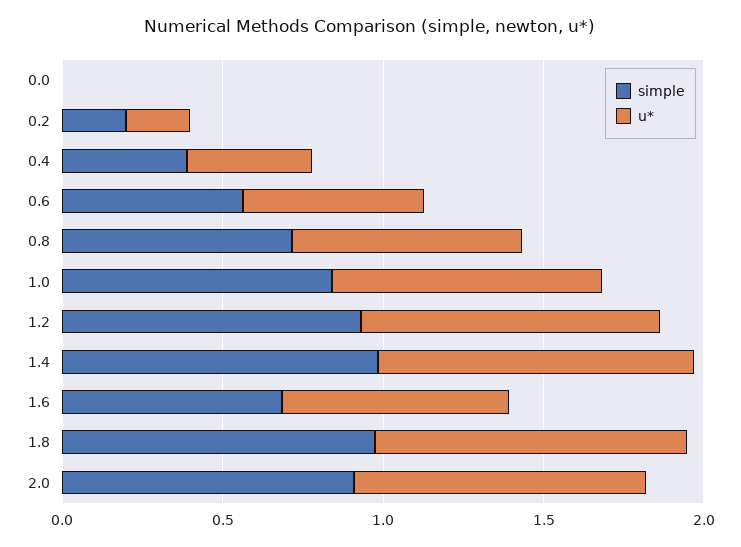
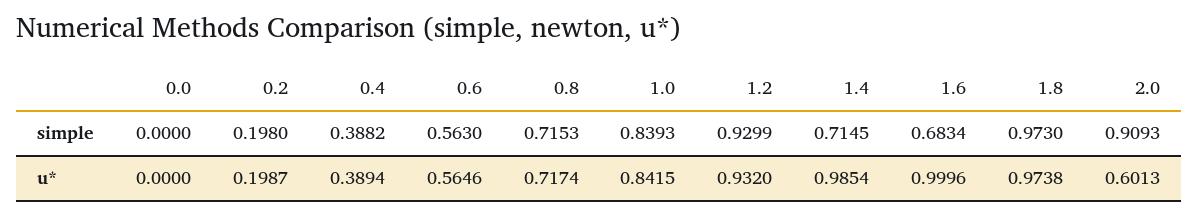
  {
    "simple": {
      "0.0": 0,
      "0.2": 0.198,
      "0.4": 0.3882,
      "0.6": 0.563,
      "0.8": 0.7153,
      "1.0": 0.8393,
      "1.2": 0.9299,
-     "1.4": 1,
+     "1.4": 0.7145,
      "1.6": 0.6834,
      "1.8": 0.973,
      "2.0": 0.9093
    },
    "u*": {
      "0.0": 0,
      "0.2": 0.1987,
      "0.4": 0.3894,
      "0.6": 0.5646,
      "0.8": 0.7174,
      "1.0": 0.8415,
      "1.2": 0.932,
      "1.4": 0.9854,
-     "1.6": 0.7,
+     "1.6": 0.9996,
      "1.8": 0.9738,
-     "2.0": 0.9
+     "2.0": 0.6013
    }
  }

